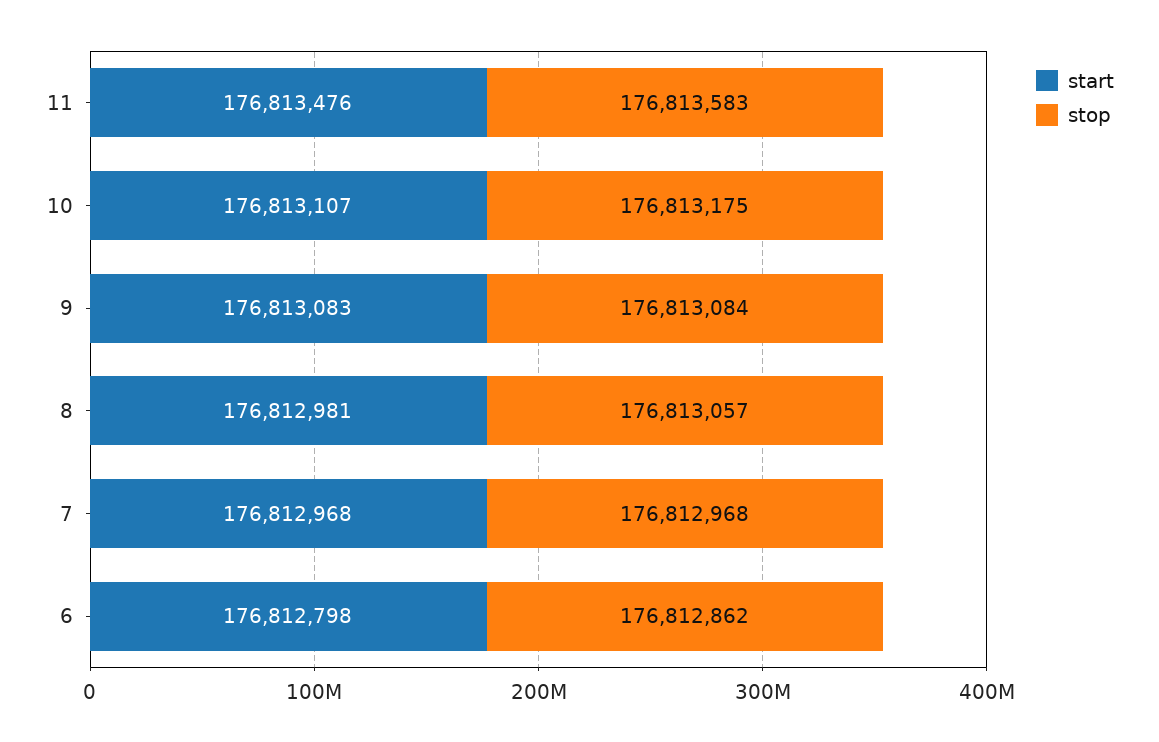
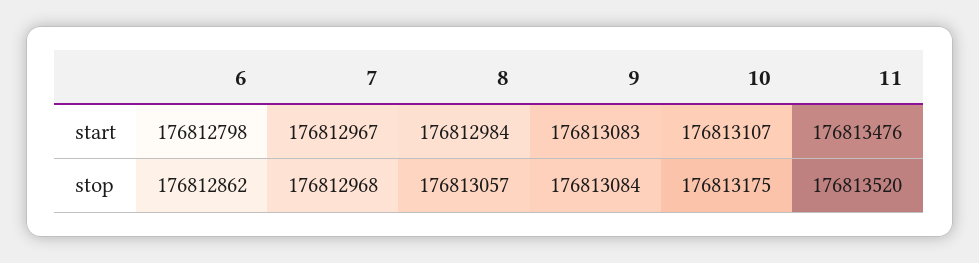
  {
    "start": {
      "11": 176813476,
      "10": 176813107,
      "9": 176813083,
-     "8": 176812981,
+     "8": 176812984,
-     "7": 176812968,
+     "7": 176812967,
      "6": 176812798
    },
    "stop": {
-     "11": 176813583,
+     "11": 176813520,
      "10": 176813175,
      "9": 176813084,
      "8": 176813057,
      "7": 176812968,
      "6": 176812862
    }
  }

